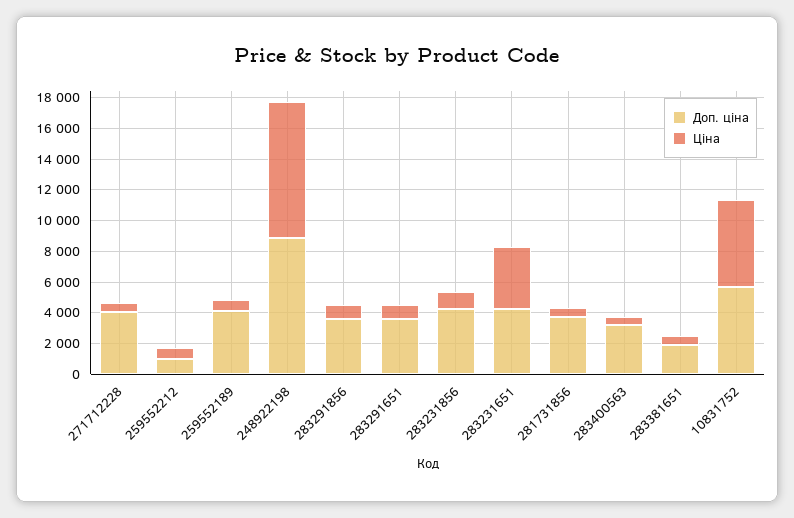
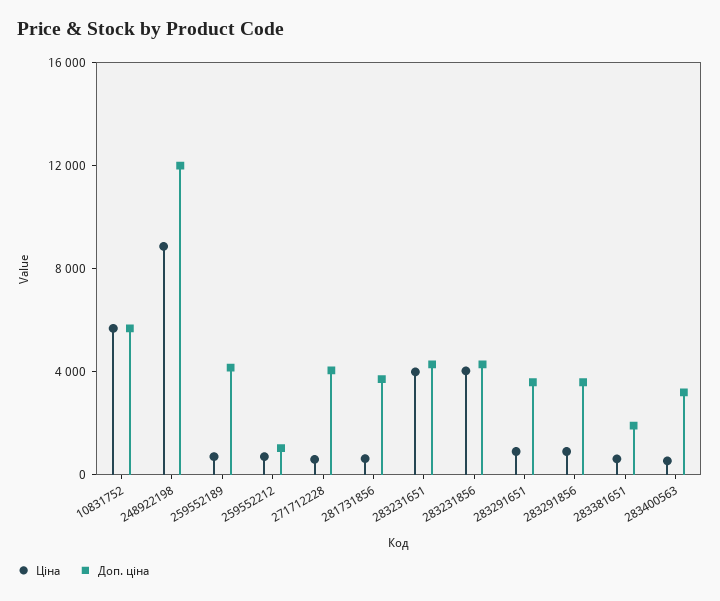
  {
    "Доп. ціна": {
      "271712228": 4000,
      "259552212": 1000,
      "259552189": 4000,
-     "248922198": 9000,
+     "248922198": 12000,
      "283291856": 4000,
      "283291651": 4000,
      "283231856": 4000,
      "283231651": 4000,
      "281731856": 4000,
      "283400563": 3000,
      "283381651": 2000,
      "10831752": 6000
    },
    "Ціна": {
      "271712228": 1000,
      "259552212": 1000,
      "259552189": 1000,
      "248922198": 9000,
      "283291856": 1000,
      "283291651": 1000,
-     "283231856": 1000,
+     "283231856": 4000,
      "283231651": 4000,
      "281731856": 1000,
      "283400563": 1000,
      "283381651": 1000,
      "10831752": 6000
    }
  }

